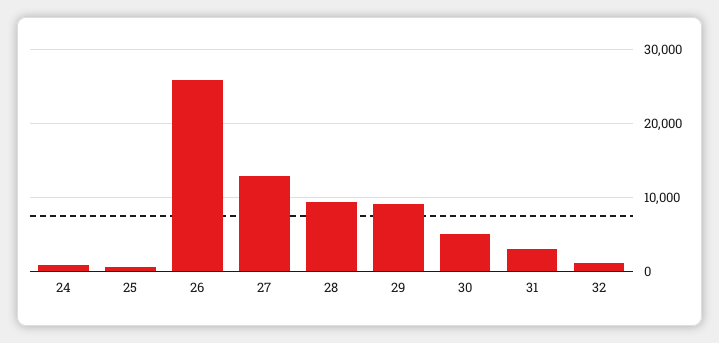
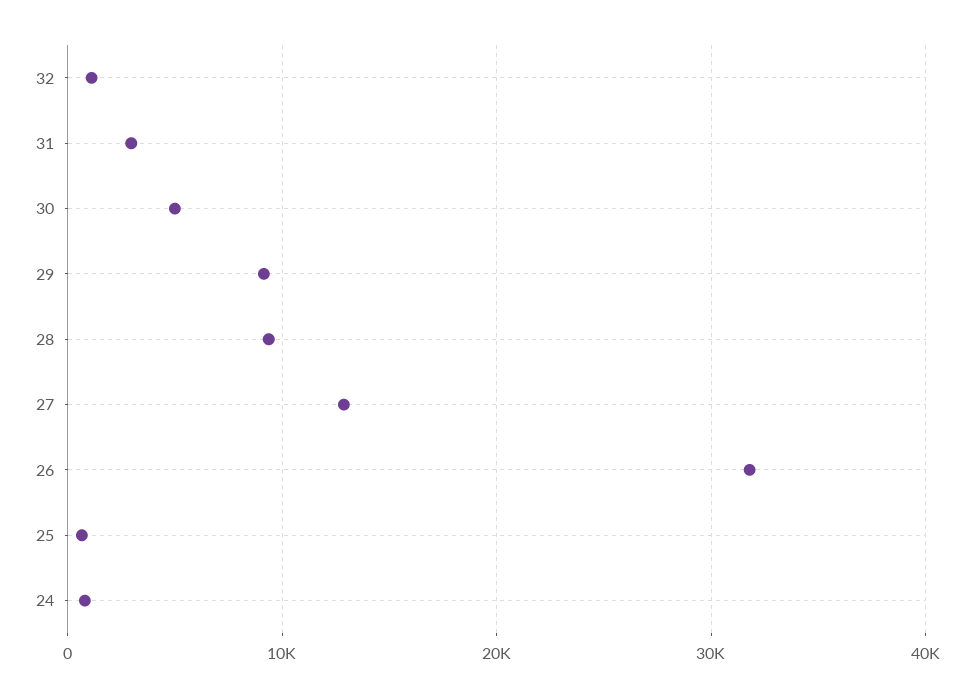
  {
    "24": 1000,
    "25": 1000,
-   "26": 26000,
+   "26": 32000,
    "27": 13000,
    "28": 9000,
    "29": 9000,
    "30": 5000,
    "31": 3000,
    "32": 1000
  }

